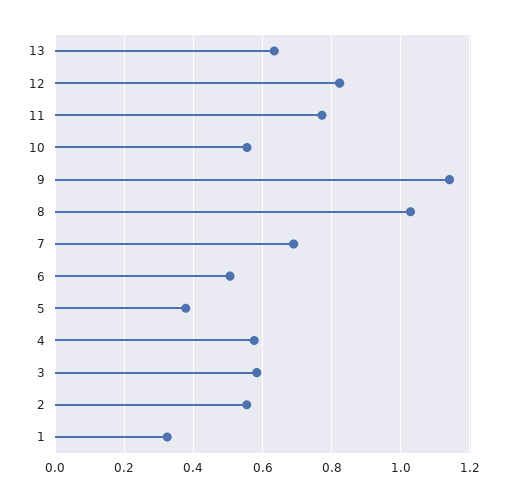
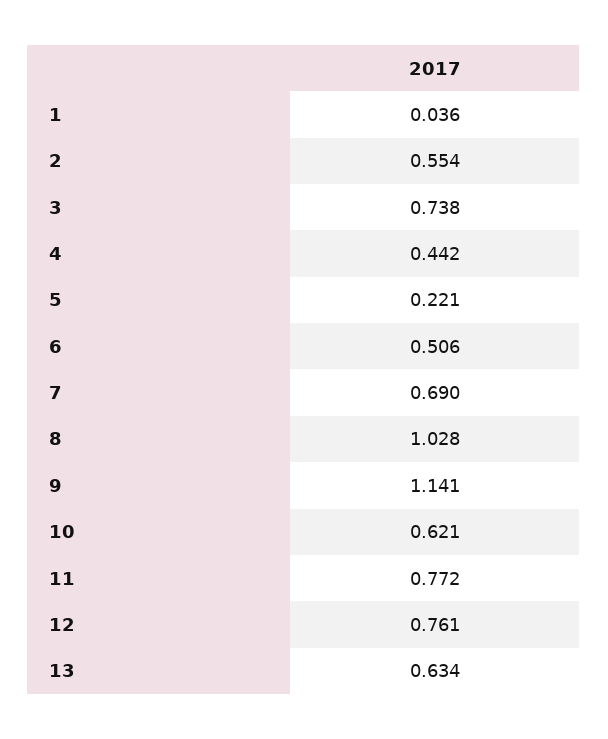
  {
    "13": 0.634,
-   "12": 0.82,
+   "12": 0.761,
    "11": 0.772,
-   "10": 0.56,
+   "10": 0.621,
    "9": 1.141,
    "8": 1.028,
    "7": 0.69,
    "6": 0.506,
-   "5": 0.38,
+   "5": 0.221,
-   "4": 0.58,
+   "4": 0.442,
-   "3": 0.58,
+   "3": 0.738,
    "2": 0.554,
-   "1": 0.32
+   "1": 0.036
  }

